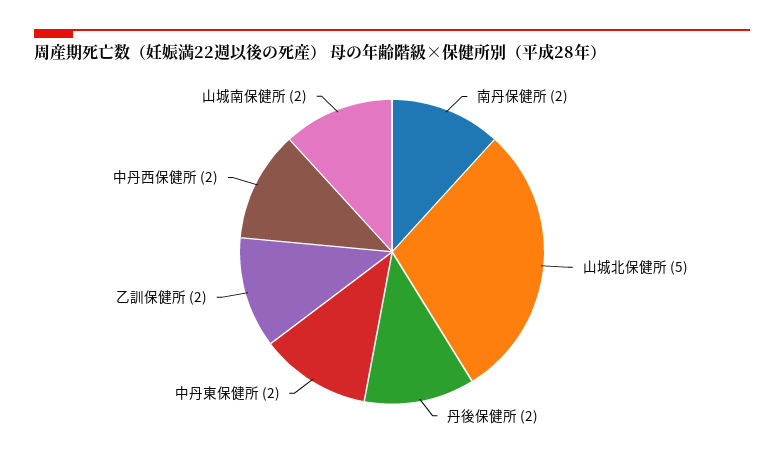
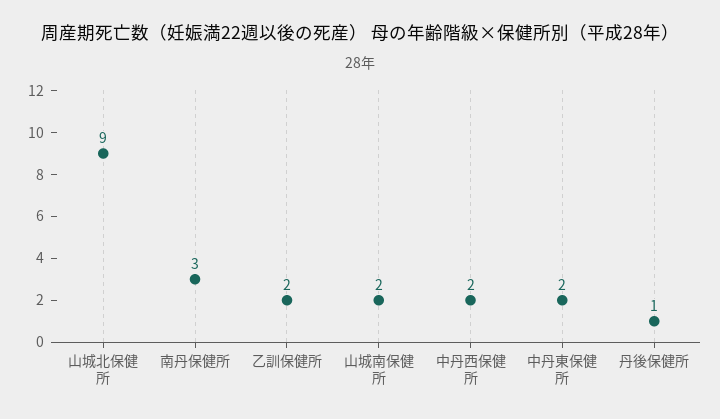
  {
-   "南丹保健所": 2,
+   "南丹保健所": 3,
-   "山城北保健所": 5,
+   "山城北保健所": 9,
-   "丹後保健所": 2,
+   "丹後保健所": 1,
    "中丹東保健所": 2,
    "乙訓保健所": 2,
    "中丹西保健所": 2,
    "山城南保健所": 2
  }

